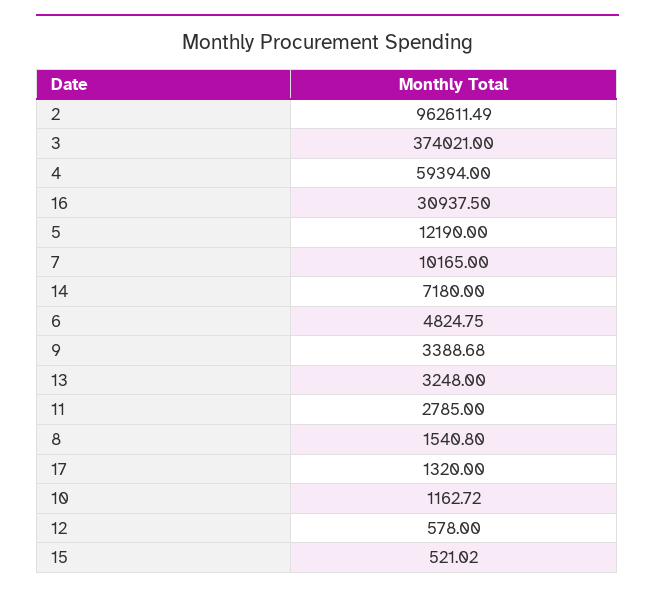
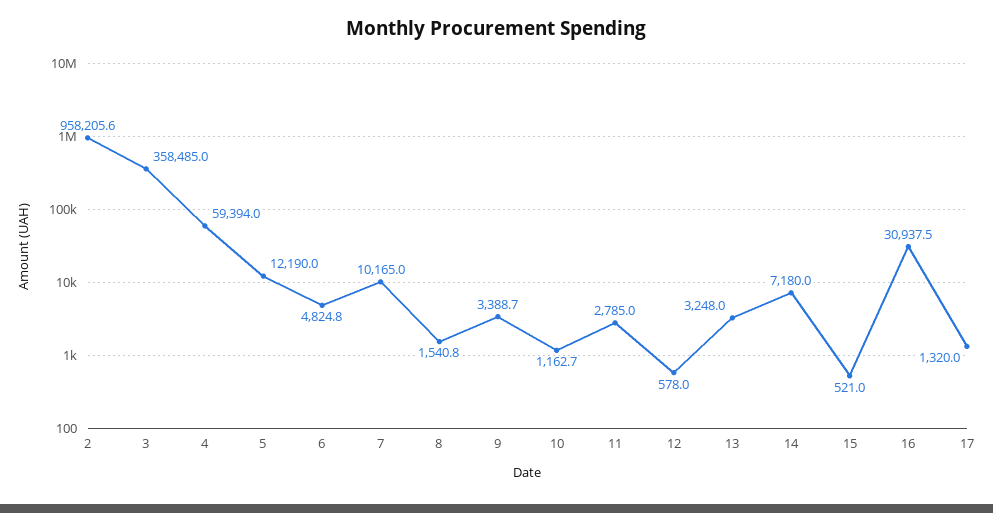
  {
-   "2": 962611.49,
+   "2": 958205.6,
-   "3": 374021,
+   "3": 358485,
    "4": 59394,
    "16": 30937.5,
    "5": 12190,
    "7": 10165,
    "14": 7180,
    "6": 4824.75,
    "9": 3388.68,
    "13": 3248,
    "11": 2785,
    "8": 1540.8,
    "17": 1320,
    "10": 1162.72,
    "12": 578,
    "15": 521.02
  }

